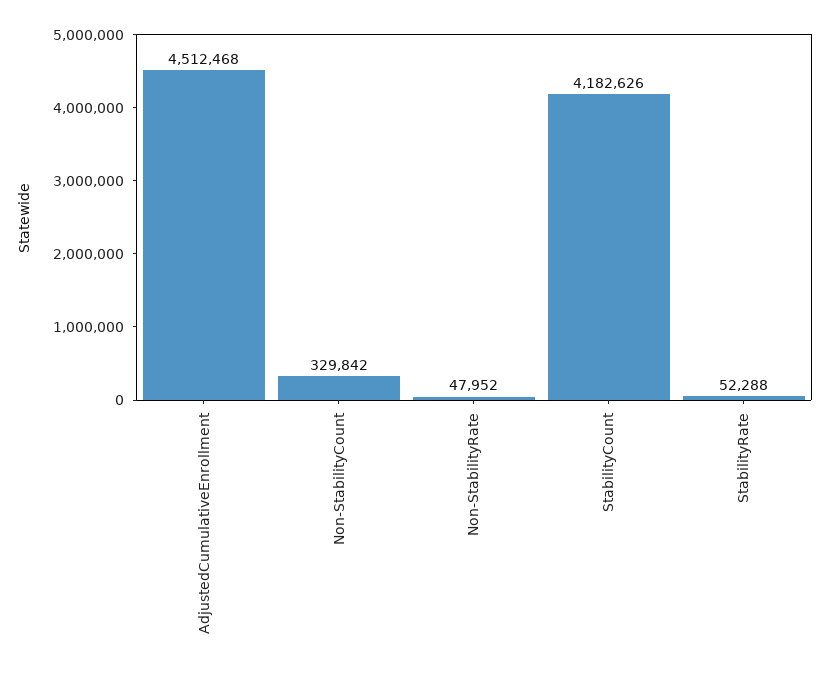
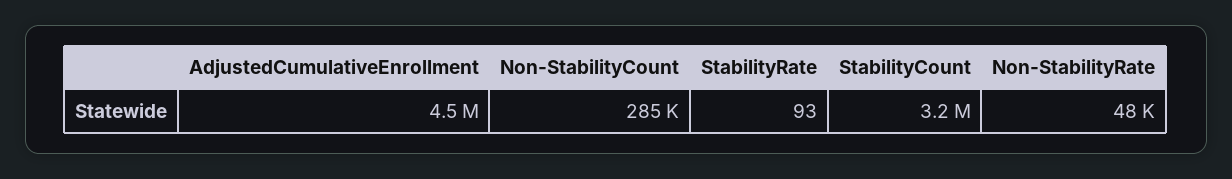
  {
    "AdjustedCumulativeEnrollment": 4512468,
-   "Non-StabilityCount": 329842,
+   "Non-StabilityCount": 285000,
    "Non-StabilityRate": 47952,
-   "StabilityCount": 4182626,
+   "StabilityCount": 3200000,
-   "StabilityRate": 52288
+   "StabilityRate": 93
  }

